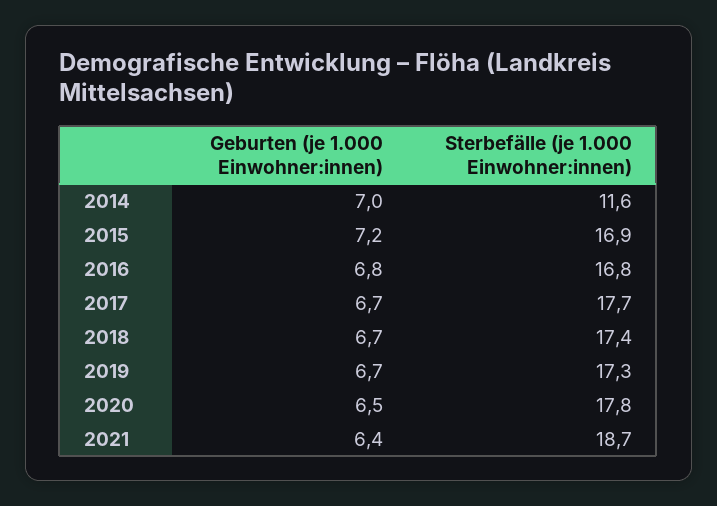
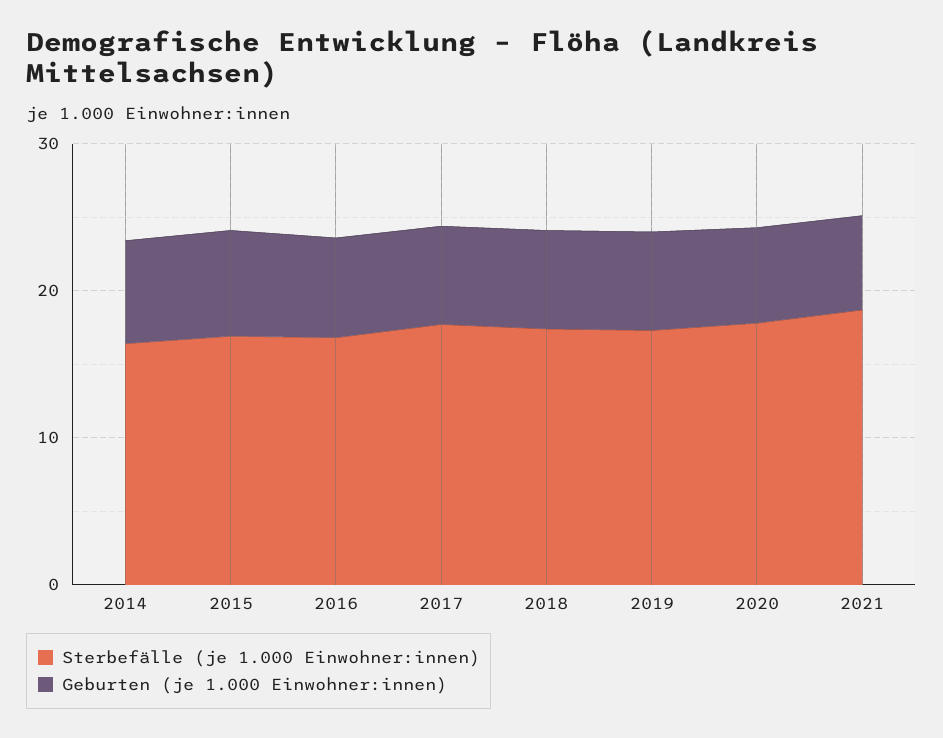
  {
    "Geburten (je 1.000 Einwohner:innen)": {
      "2014": 7,
      "2015": 7.2,
      "2016": 6.8,
      "2017": 6.7,
      "2018": 6.7,
      "2019": 6.7,
      "2020": 6.5,
      "2021": 6.4
    },
    "Sterbefälle (je 1.000 Einwohner:innen)": {
-     "2014": 11.6,
+     "2014": 16,
      "2015": 16.9,
      "2016": 16.8,
      "2017": 17.7,
      "2018": 17.4,
      "2019": 17.3,
      "2020": 17.8,
      "2021": 18.7
    }
  }

